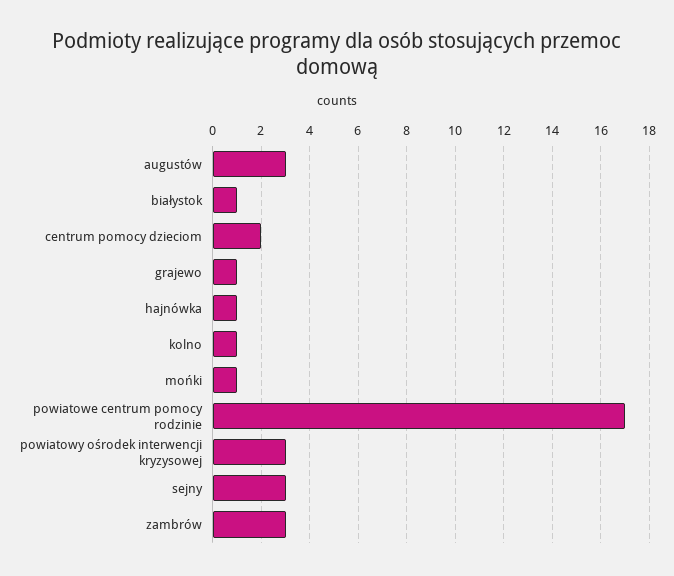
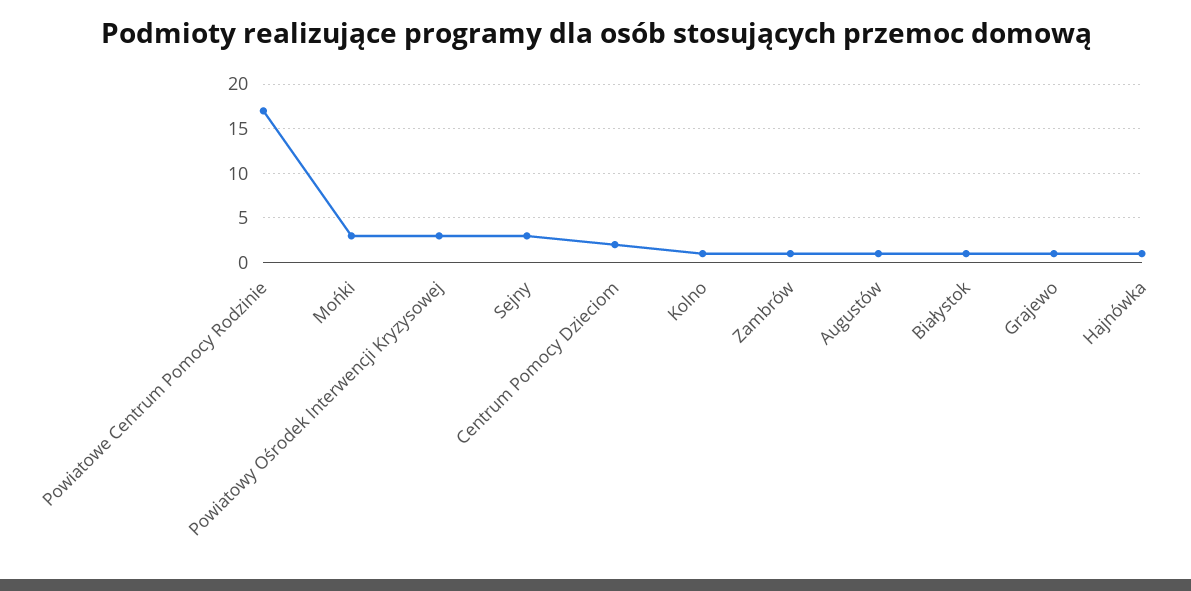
  {
-   "augustów": 3,
+   "augustów": 1,
    "białystok": 1,
    "centrum pomocy dzieciom": 2,
    "grajewo": 1,
    "hajnówka": 1,
    "kolno": 1,
-   "mońki": 1,
+   "mońki": 3,
    "powiatowe centrum pomocy rodzinie": 17,
    "powiatowy ośrodek interwencji kryzysowej": 3,
    "sejny": 3,
-   "zambrów": 3
+   "zambrów": 1
  }

